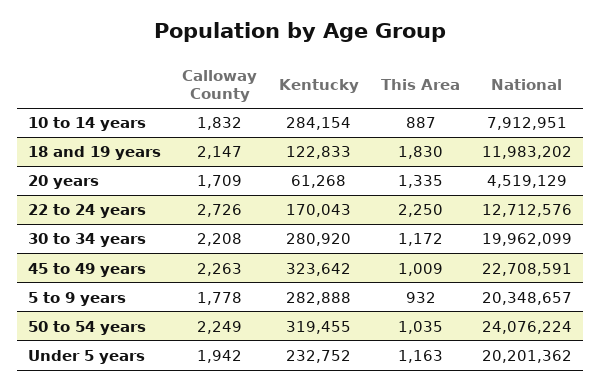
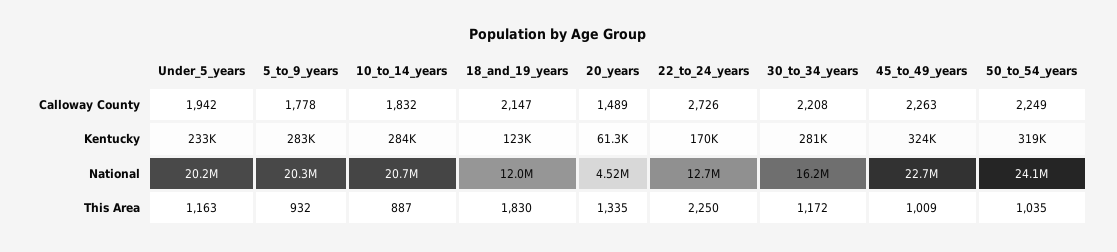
  {
    "Calloway County": {
      "10 to 14 years": 1832,
      "18 and 19 years": 2147,
-     "20 years": 1709,
+     "20 years": 1489,
      "22 to 24 years": 2726,
      "30 to 34 years": 2208,
      "45 to 49 years": 2263,
      "5 to 9 years": 1778,
      "50 to 54 years": 2249,
      "Under 5 years": 1942
    },
    "Kentucky": {
      "10 to 14 years": 284154,
      "18 and 19 years": 122833,
      "20 years": 61268,
      "22 to 24 years": 170043,
      "30 to 34 years": 280920,
      "45 to 49 years": 323642,
      "5 to 9 years": 282888,
      "50 to 54 years": 319455,
      "Under 5 years": 232752
    },
    "This Area": {
      "10 to 14 years": 887,
      "18 and 19 years": 1830,
      "20 years": 1335,
      "22 to 24 years": 2250,
      "30 to 34 years": 1172,
      "45 to 49 years": 1009,
      "5 to 9 years": 932,
      "50 to 54 years": 1035,
      "Under 5 years": 1163
    },
    "National": {
-     "10 to 14 years": 7912951,
+     "10 to 14 years": 20700000,
      "18 and 19 years": 11983202,
      "20 years": 4519129,
      "22 to 24 years": 12712576,
-     "30 to 34 years": 19962099,
+     "30 to 34 years": 16200000,
      "45 to 49 years": 22708591,
      "5 to 9 years": 20348657,
      "50 to 54 years": 24076224,
      "Under 5 years": 20201362
    }
  }

